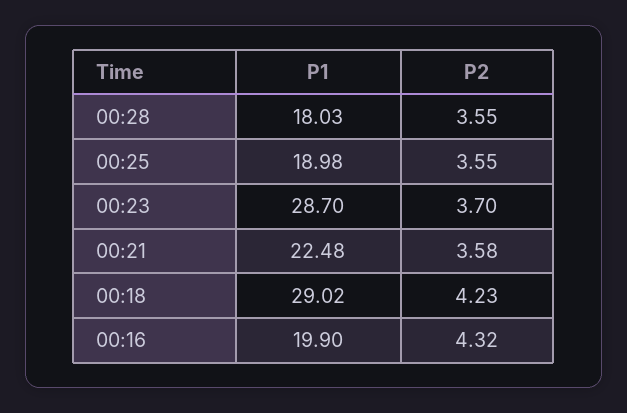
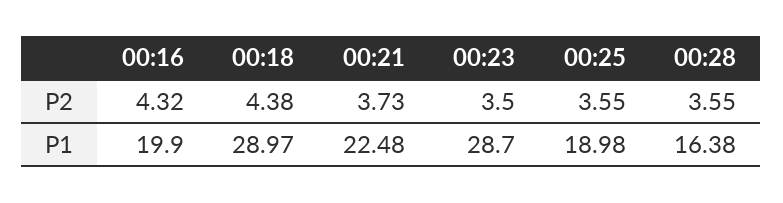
  {
    "P1": {
-     "00:28": 18.03,
+     "00:28": 16.38,
      "00:25": 18.98,
      "00:23": 28.7,
      "00:21": 22.48,
-     "00:18": 29.02,
+     "00:18": 28.97,
      "00:16": 19.9
    },
    "P2": {
      "00:28": 3.55,
      "00:25": 3.55,
-     "00:23": 3.7,
+     "00:23": 3.5,
-     "00:21": 3.58,
+     "00:21": 3.73,
-     "00:18": 4.23,
+     "00:18": 4.38,
      "00:16": 4.32
    }
  }

